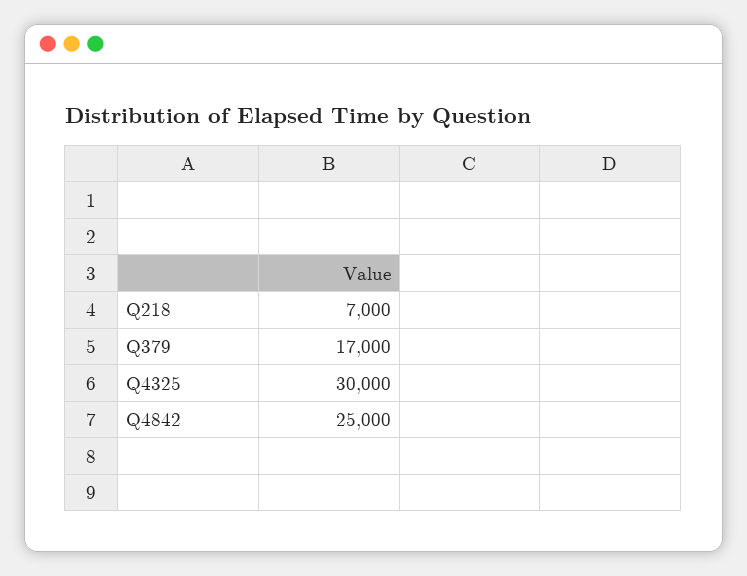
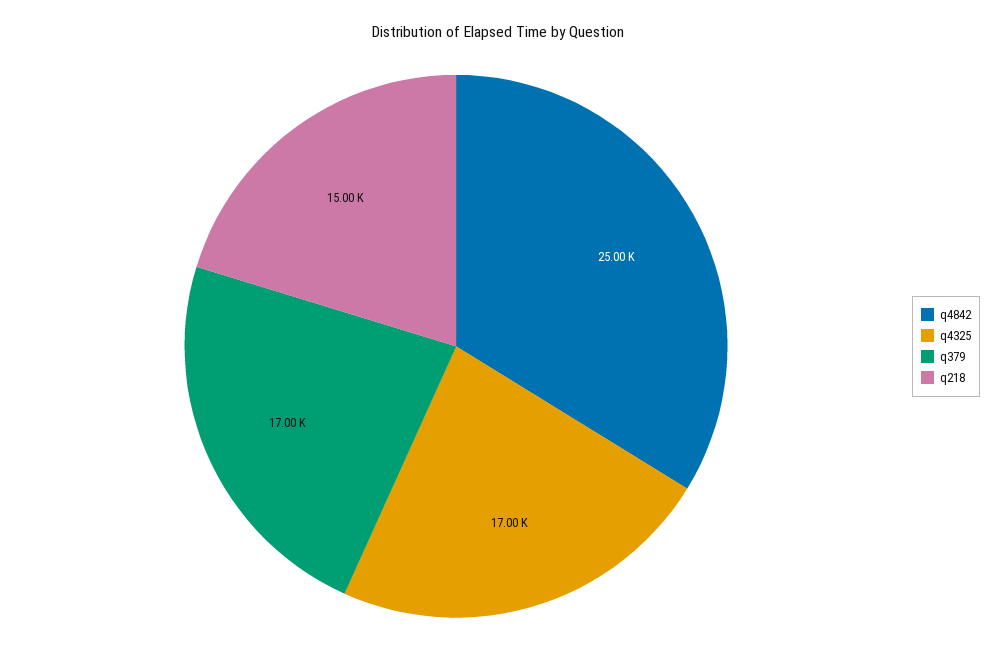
  {
-   "Q218": 7000,
+   "Q218": 15000,
    "Q379": 17000,
-   "Q4325": 30000,
+   "Q4325": 17000,
    "Q4842": 25000
  }

